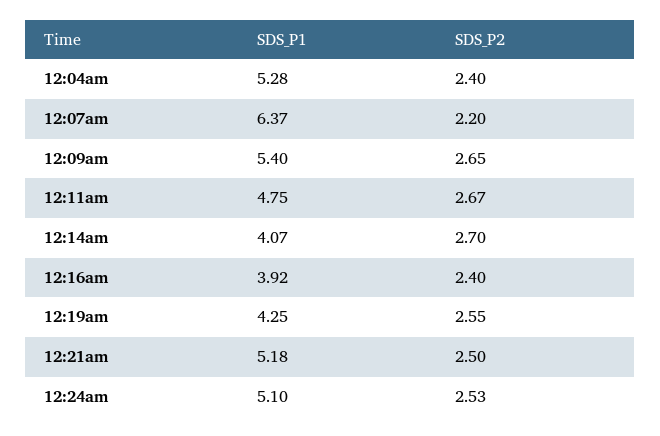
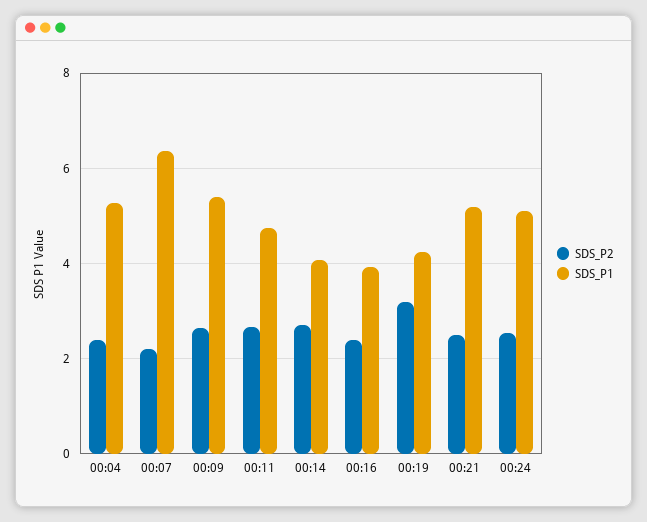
  {
    "SDS_P1": {
      "12:04am": 5.28,
      "12:07am": 6.37,
      "12:09am": 5.4,
      "12:11am": 4.75,
      "12:14am": 4.07,
      "12:16am": 3.92,
      "12:19am": 4.25,
      "12:21am": 5.18,
      "12:24am": 5.1
    },
    "SDS_P2": {
      "12:04am": 2.4,
      "12:07am": 2.2,
      "12:09am": 2.65,
      "12:11am": 2.67,
      "12:14am": 2.7,
      "12:16am": 2.4,
-     "12:19am": 2.55,
+     "12:19am": 3.2,
      "12:21am": 2.5,
      "12:24am": 2.53
    }
  }

